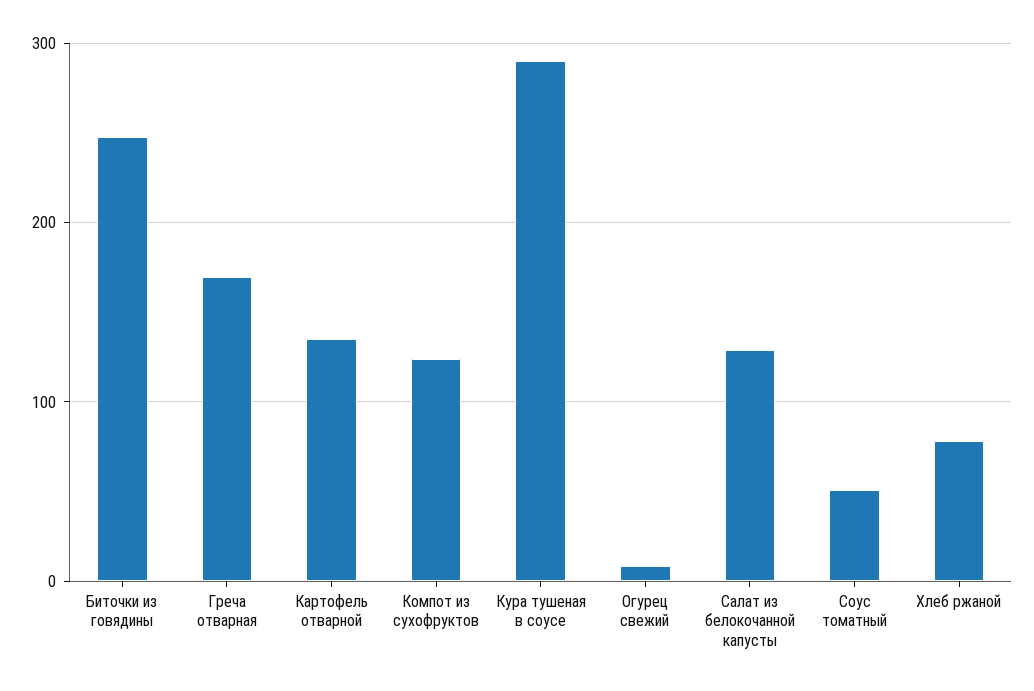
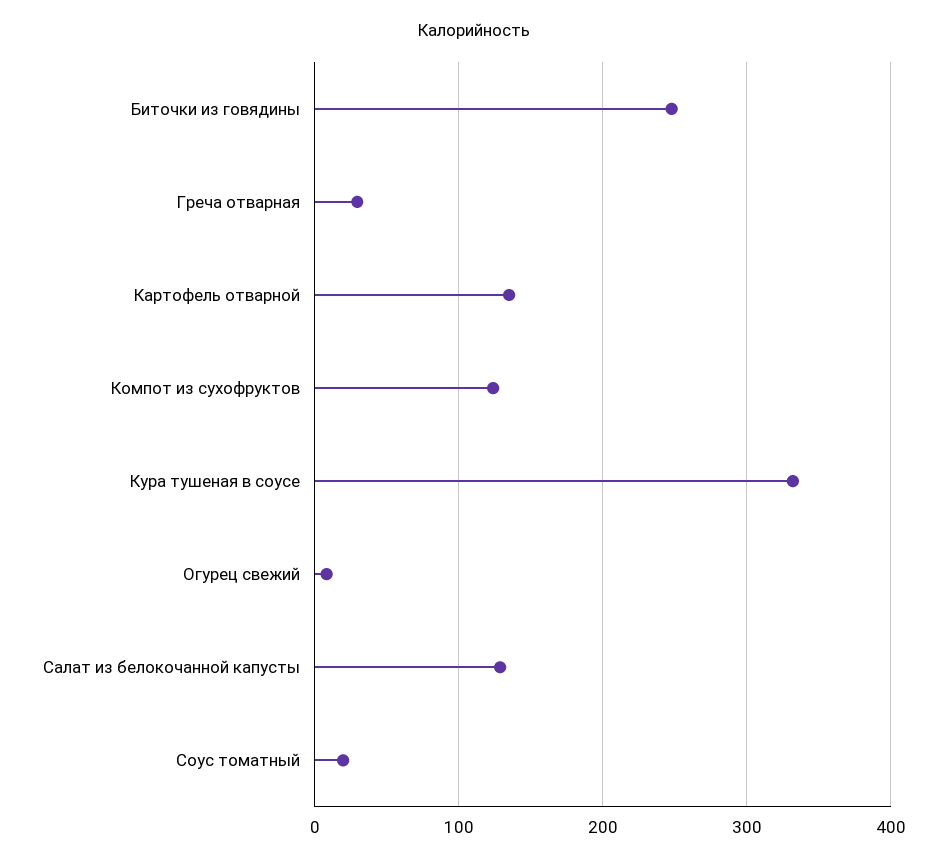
  {
    "Биточки из говядины": 250,
-   "Греча отварная": 170,
+   "Греча отварная": 30,
    "Картофель отварной": 140,
    "Компот из сухофруктов": 120,
-   "Кура тушеная в соусе": 290,
+   "Кура тушеная в соусе": 330,
    "Огурец свежий": 10,
    "Салат из белокочанной капусты": 130,
-   "Соус томатный": 50,
+   "Соус томатный": 20
-   "Хлеб ржаной": 80
  }

